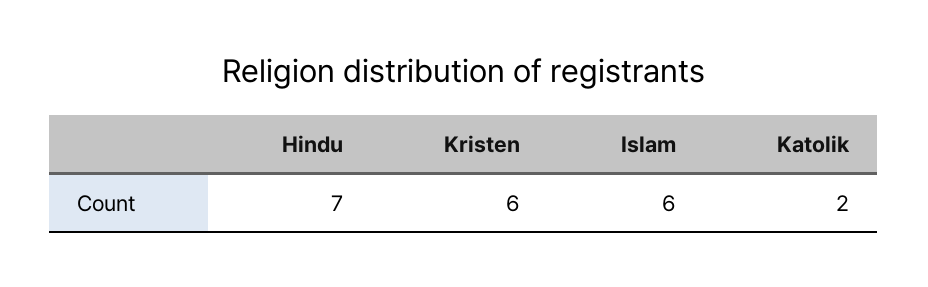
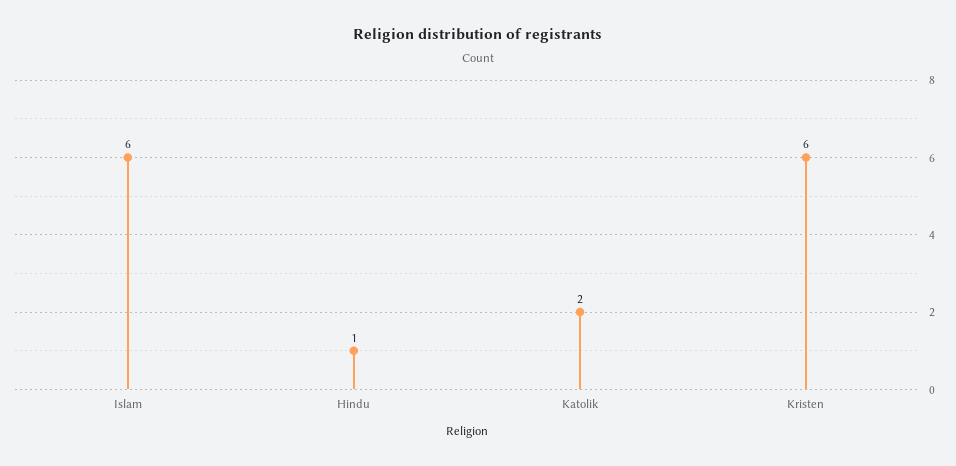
  {
-   "Hindu": 7,
+   "Hindu": 1,
    "Kristen": 6,
    "Islam": 6,
    "Katolik": 2
  }

